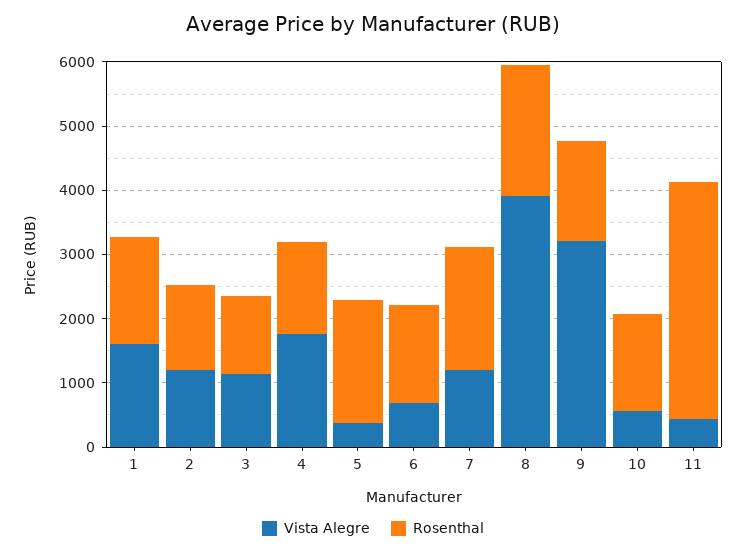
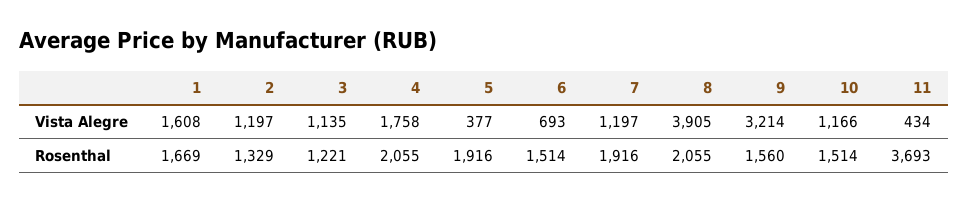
  {
    "Vista Alegre": {
      "1": 1608,
      "2": 1197,
      "3": 1135,
      "4": 1758,
      "5": 377,
      "6": 693,
      "7": 1197,
      "8": 3905,
      "9": 3214,
-     "10": 600,
+     "10": 1166,
      "11": 434
    },
    "Rosenthal": {
      "1": 1669,
      "2": 1329,
      "3": 1221,
-     "4": 1400,
+     "4": 2055,
      "5": 1916,
      "6": 1514,
      "7": 1916,
      "8": 2055,
      "9": 1560,
      "10": 1514,
      "11": 3693
    }
  }

